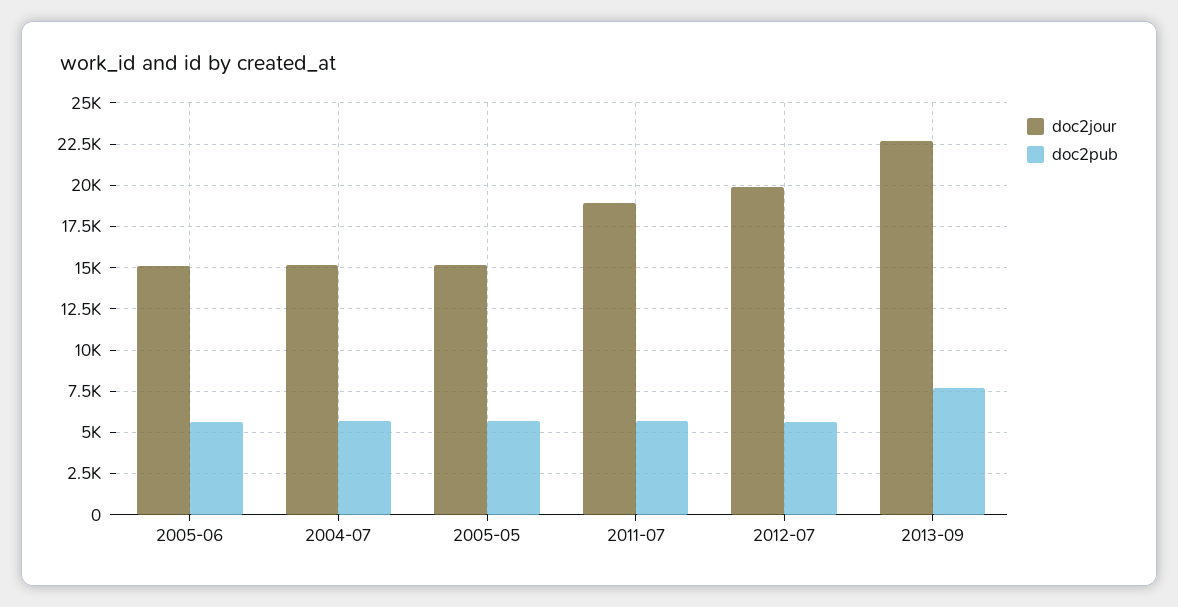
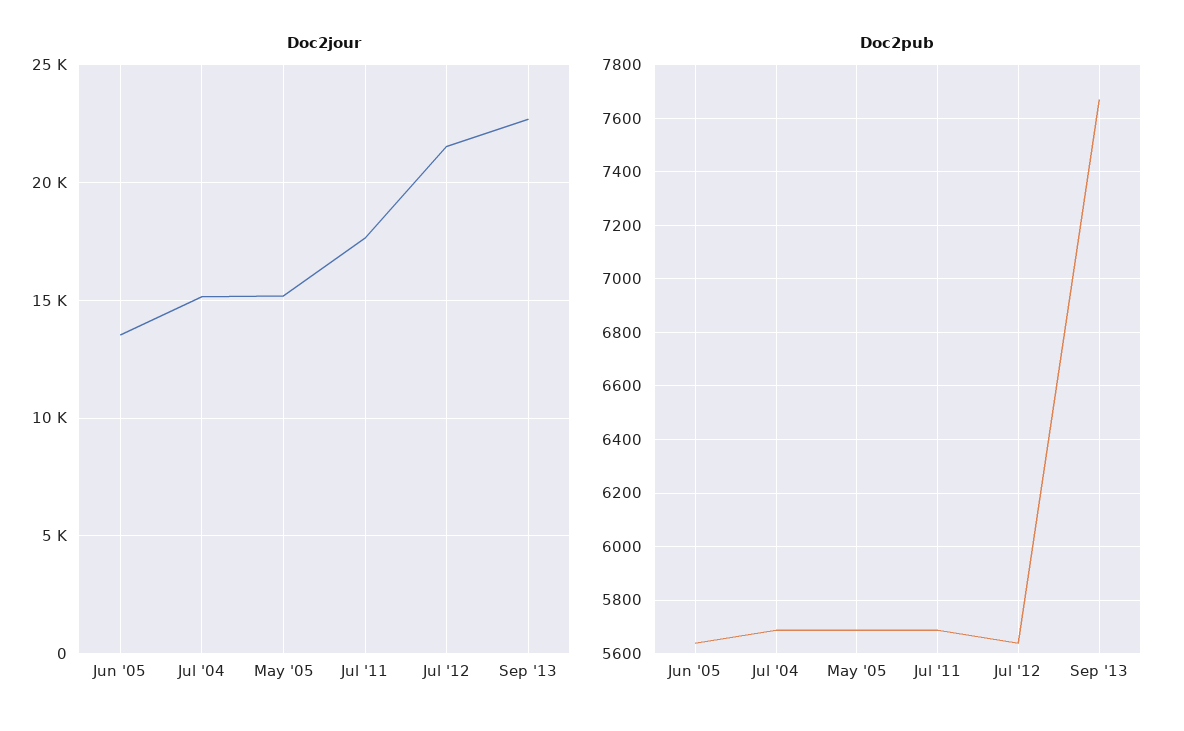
  {
    "doc2jour": {
-     "2005-06": 15000,
+     "2005-06": 13500,
      "2004-07": 15000,
      "2005-05": 15000,
-     "2011-07": 19000,
+     "2011-07": 17500,
-     "2012-07": 20000,
+     "2012-07": 21500,
      "2013-09": 22500
    },
    "doc2pub": {
      "2005-06": 5650,
      "2004-07": 5675,
      "2005-05": 5675,
      "2011-07": 5675,
      "2012-07": 5650,
      "2013-09": 7675
    }
  }

